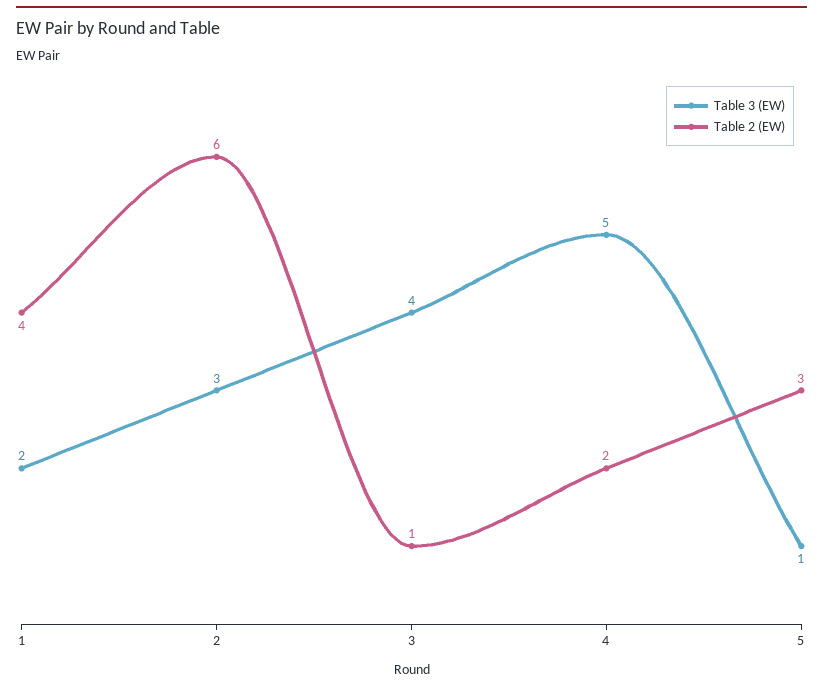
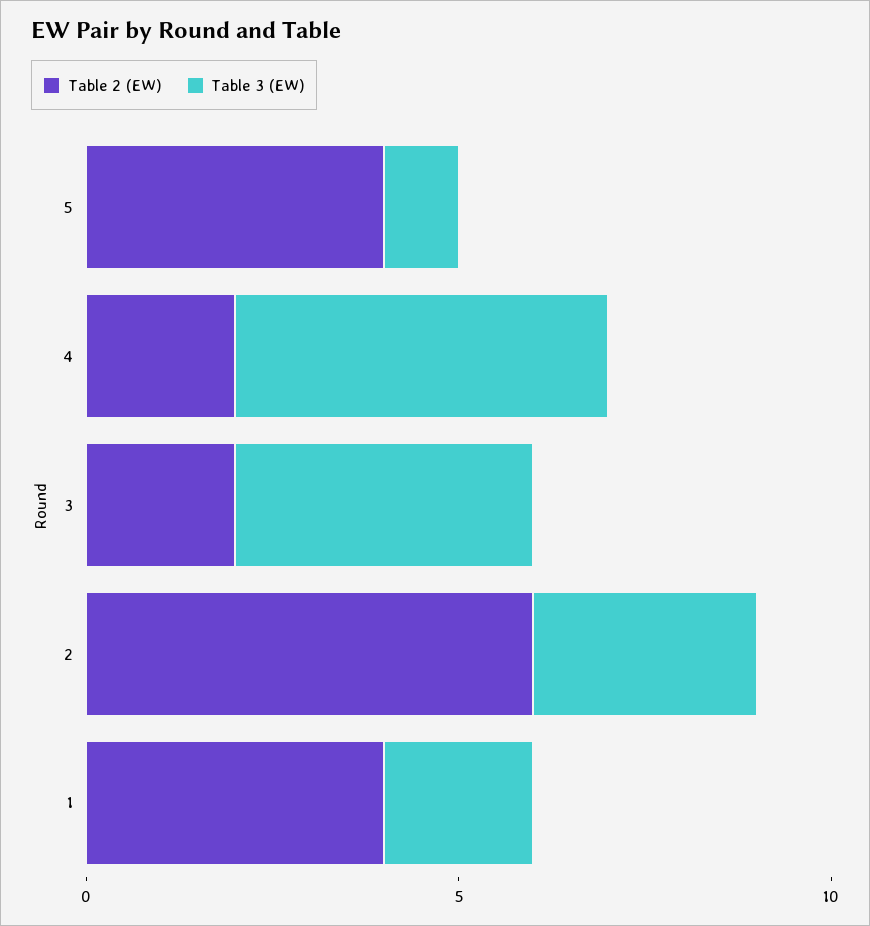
  {
    "Table 3 (EW)": {
      "1": 2,
      "2": 3,
      "3": 4,
      "4": 5,
      "5": 1
    },
    "Table 2 (EW)": {
      "1": 4,
      "2": 6,
-     "3": 1,
+     "3": 2,
      "4": 2,
-     "5": 3
+     "5": 4
    }
  }

